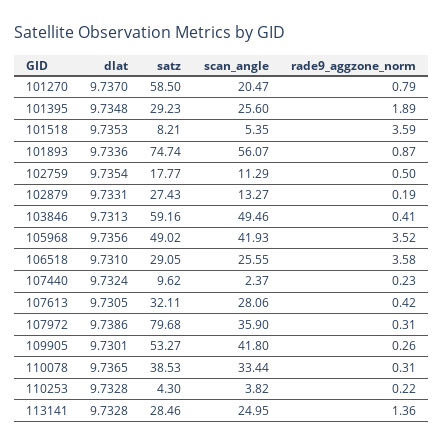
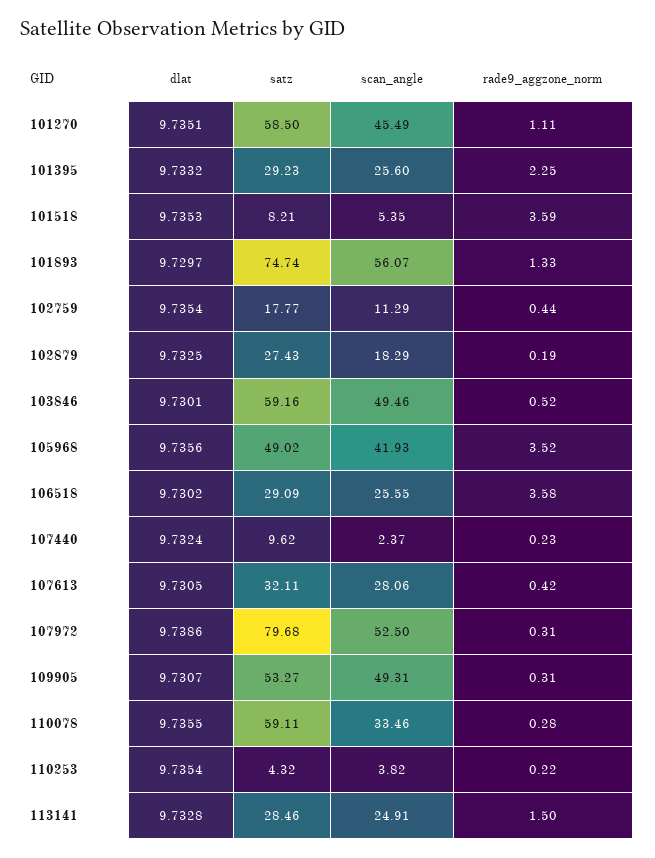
  {
    "dlat": {
-     "101270": 9.737,
+     "101270": 9.7351,
-     "101395": 9.7348,
+     "101395": 9.7332,
      "101518": 9.7353,
-     "101893": 9.7336,
+     "101893": 9.7297,
      "102759": 9.7354,
-     "102879": 9.7331,
+     "102879": 9.7325,
-     "103846": 9.7313,
+     "103846": 9.7301,
      "105968": 9.7356,
-     "106518": 9.731,
+     "106518": 9.7302,
      "107440": 9.7324,
      "107613": 9.7305,
      "107972": 9.7386,
-     "109905": 9.7301,
+     "109905": 9.7307,
-     "110078": 9.7365,
+     "110078": 9.7355,
-     "110253": 9.7328,
+     "110253": 9.7354,
      "113141": 9.7328
    },
    "satz": {
      "101270": 58.5,
      "101395": 29.23,
      "101518": 8.21,
      "101893": 74.74,
      "102759": 17.77,
      "102879": 27.43,
      "103846": 59.16,
      "105968": 49.02,
-     "106518": 29.05,
+     "106518": 29.09,
      "107440": 9.62,
      "107613": 32.11,
      "107972": 79.68,
      "109905": 53.27,
-     "110078": 38.53,
+     "110078": 59.11,
-     "110253": 4.3,
+     "110253": 4.32,
      "113141": 28.46
    },
    "scan_angle": {
-     "101270": 20.47,
+     "101270": 45.49,
      "101395": 25.6,
      "101518": 5.35,
      "101893": 56.07,
      "102759": 11.29,
-     "102879": 13.27,
+     "102879": 18.29,
      "103846": 49.46,
      "105968": 41.93,
      "106518": 25.55,
      "107440": 2.37,
      "107613": 28.06,
-     "107972": 35.9,
+     "107972": 52.5,
-     "109905": 41.8,
+     "109905": 49.31,
-     "110078": 33.44,
+     "110078": 33.46,
      "110253": 3.82,
-     "113141": 24.95
+     "113141": 24.91
    },
    "rade9_aggzone_norm": {
-     "101270": 0.79,
+     "101270": 1.11,
-     "101395": 1.89,
+     "101395": 2.25,
      "101518": 3.59,
-     "101893": 0.87,
+     "101893": 1.33,
-     "102759": 0.5,
+     "102759": 0.44,
      "102879": 0.19,
-     "103846": 0.41,
+     "103846": 0.52,
      "105968": 3.52,
      "106518": 3.58,
      "107440": 0.23,
      "107613": 0.42,
      "107972": 0.31,
-     "109905": 0.26,
+     "109905": 0.31,
-     "110078": 0.31,
+     "110078": 0.28,
      "110253": 0.22,
-     "113141": 1.36
+     "113141": 1.5
    }
  }

